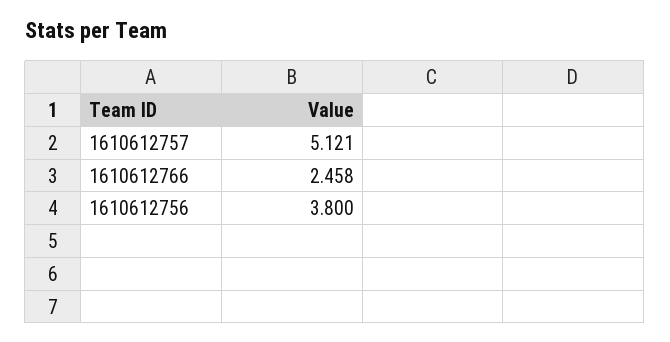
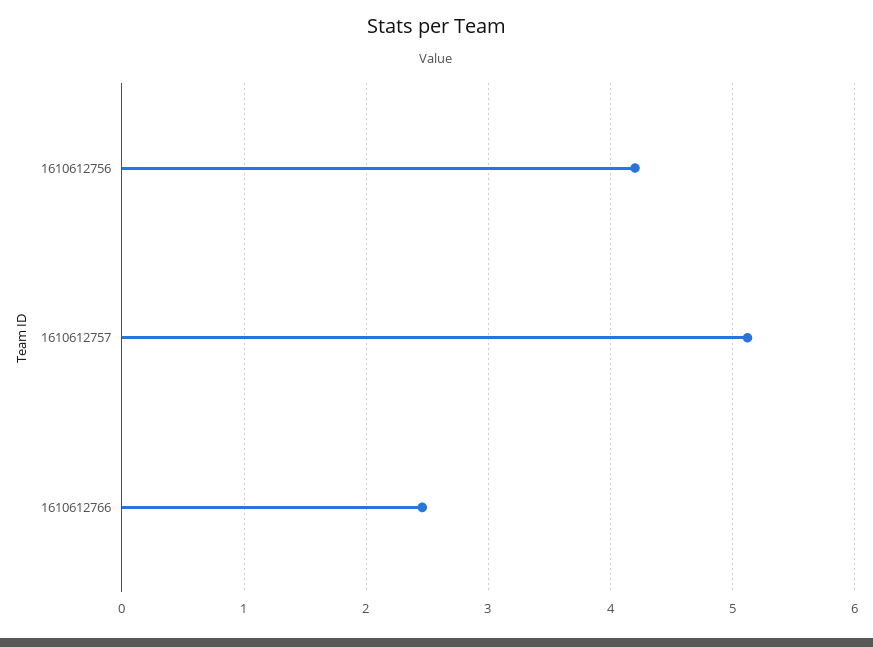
  {
    "1610612757": 5.121,
    "1610612766": 2.458,
-   "1610612756": 3.8
+   "1610612756": 4.2
  }

